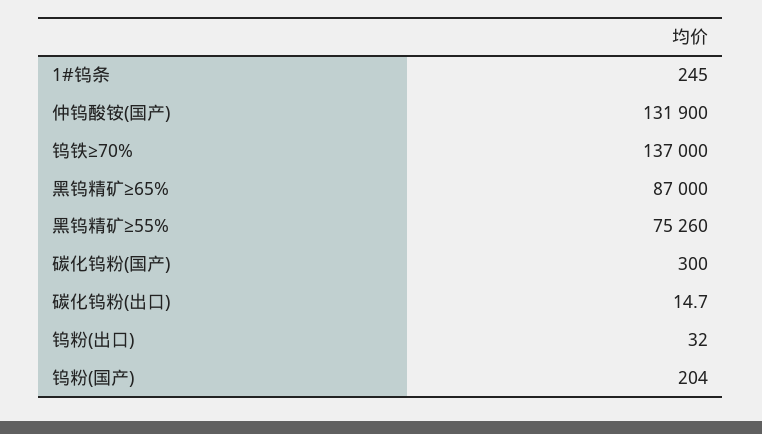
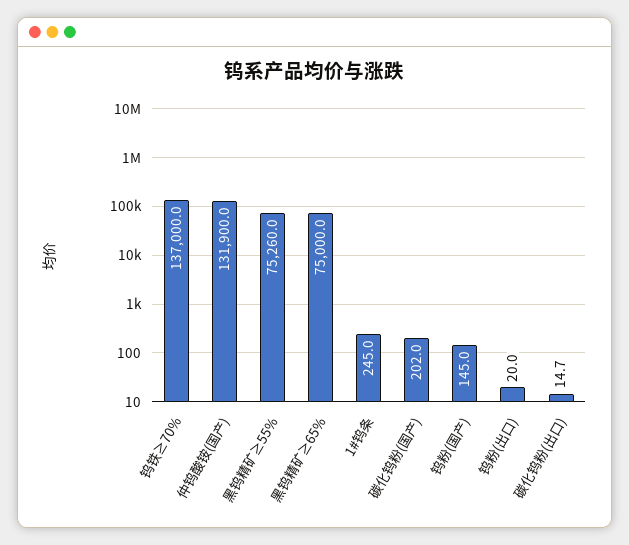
  {
    "1#钨条": 245,
    "仲钨酸铵(国产)": 131900,
    "钨铁≥70%": 137000,
-   "黑钨精矿≥65%": 87000,
+   "黑钨精矿≥65%": 75000,
    "黑钨精矿≥55%": 75260,
-   "碳化钨粉(国产)": 300,
+   "碳化钨粉(国产)": 202,
    "碳化钨粉(出口)": 14.7,
-   "钨粉(出口)": 32,
+   "钨粉(出口)": 20,
-   "钨粉(国产)": 204
+   "钨粉(国产)": 145
  }

